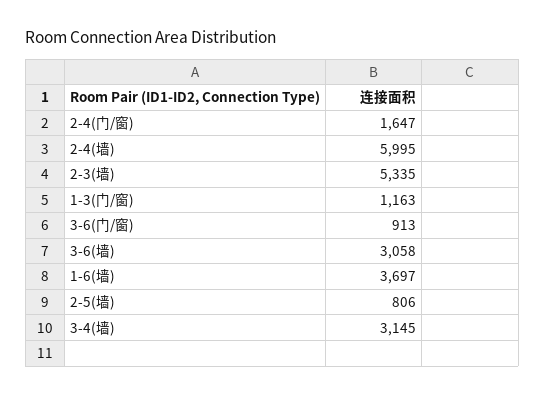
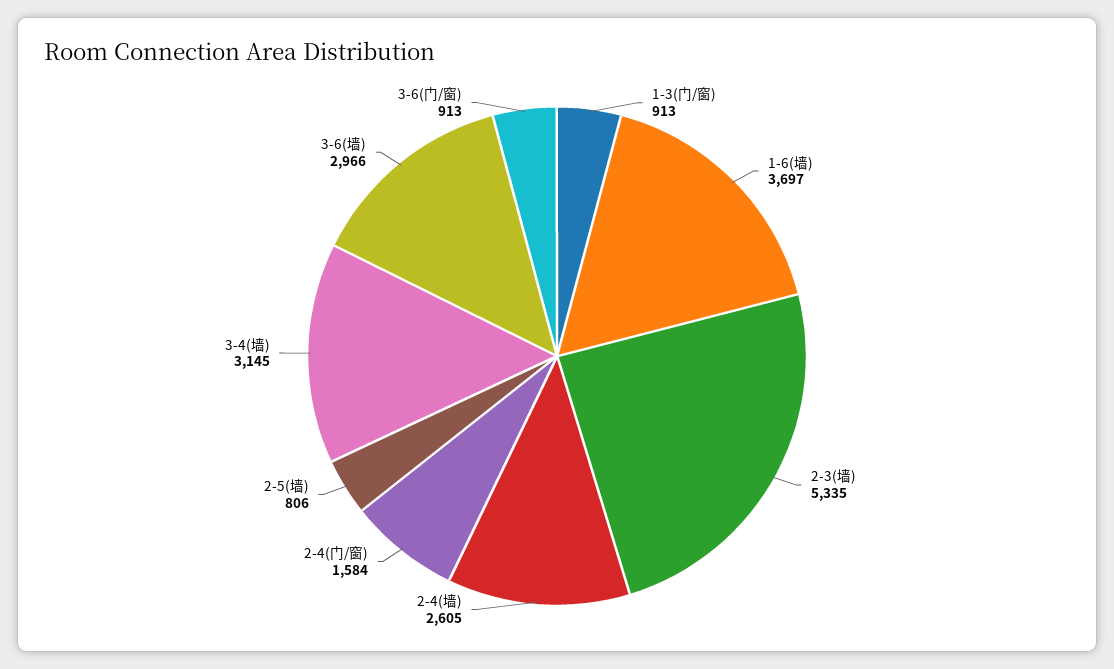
  {
-   "2-4(门/窗)": 1647,
+   "2-4(门/窗)": 1584,
-   "2-4(墙)": 5995,
+   "2-4(墙)": 2605,
    "2-3(墙)": 5335,
-   "1-3(门/窗)": 1163,
+   "1-3(门/窗)": 913,
    "3-6(门/窗)": 913,
-   "3-6(墙)": 3058,
+   "3-6(墙)": 2966,
    "1-6(墙)": 3697,
    "2-5(墙)": 806,
    "3-4(墙)": 3145
  }

